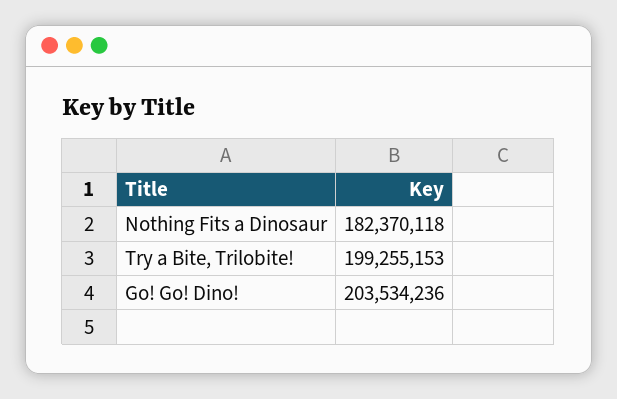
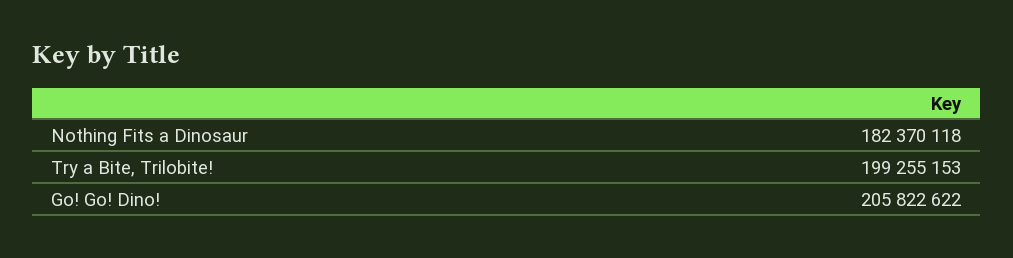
  {
    "Nothing Fits a Dinosaur": 182370118,
    "Try a Bite, Trilobite!": 199255153,
-   "Go! Go! Dino!": 203534236
+   "Go! Go! Dino!": 205822622
  }

